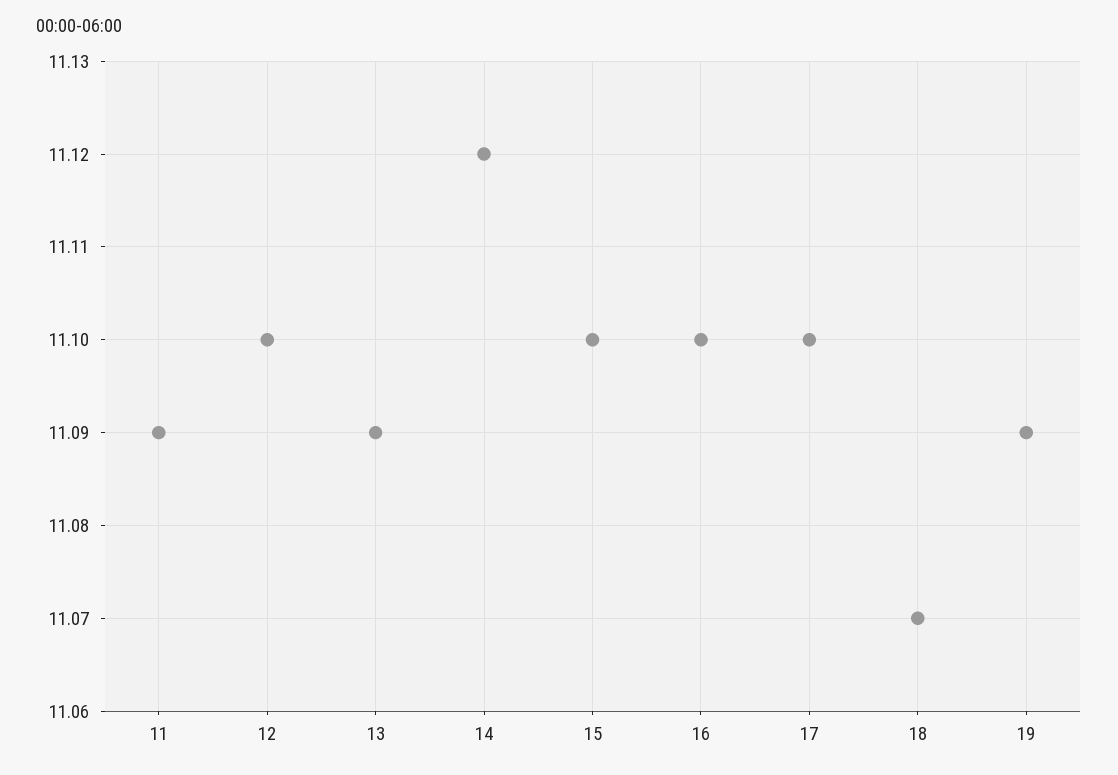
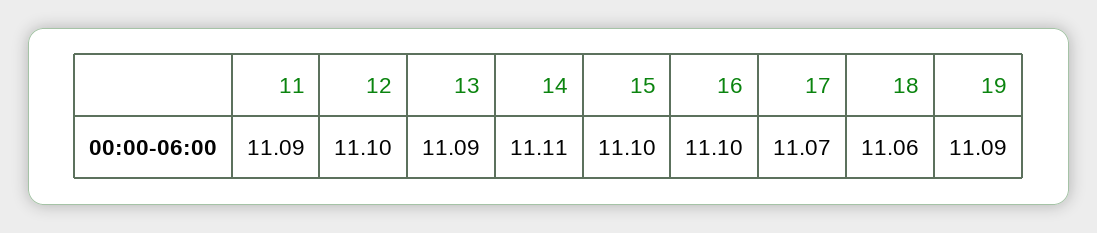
  {
    "11": 11.09,
    "12": 11.1,
    "13": 11.09,
-   "14": 11.12,
+   "14": 11.11,
    "15": 11.1,
    "16": 11.1,
-   "17": 11.1,
+   "17": 11.07,
-   "18": 11.07,
+   "18": 11.06,
    "19": 11.09
  }

